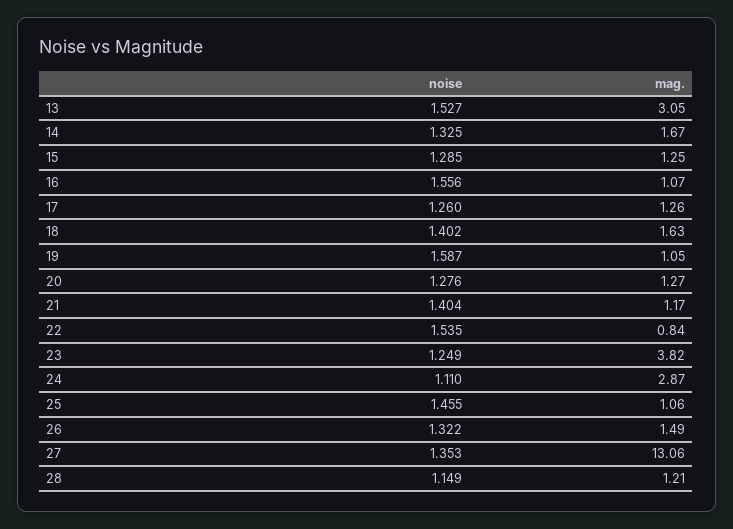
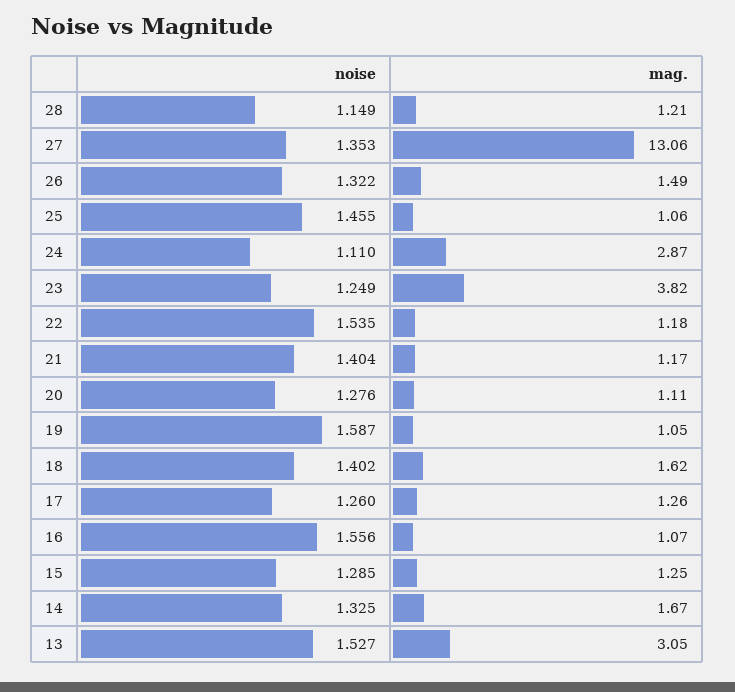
  {
    "noise": {
      "13": 1.527,
      "14": 1.325,
      "15": 1.285,
      "16": 1.556,
      "17": 1.26,
      "18": 1.402,
      "19": 1.587,
      "20": 1.276,
      "21": 1.404,
      "22": 1.535,
      "23": 1.249,
      "24": 1.11,
      "25": 1.455,
      "26": 1.322,
      "27": 1.353,
      "28": 1.149
    },
    "mag.": {
      "13": 3.05,
      "14": 1.67,
      "15": 1.25,
      "16": 1.07,
      "17": 1.26,
-     "18": 1.63,
+     "18": 1.62,
      "19": 1.05,
-     "20": 1.27,
+     "20": 1.11,
      "21": 1.17,
-     "22": 0.84,
+     "22": 1.18,
      "23": 3.82,
      "24": 2.87,
      "25": 1.06,
      "26": 1.49,
      "27": 13.06,
      "28": 1.21
    }
  }

